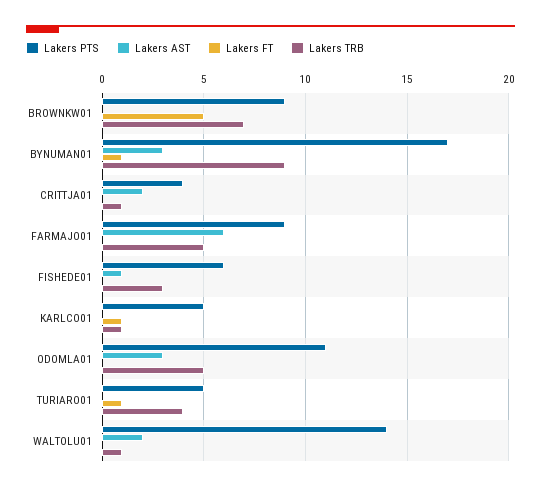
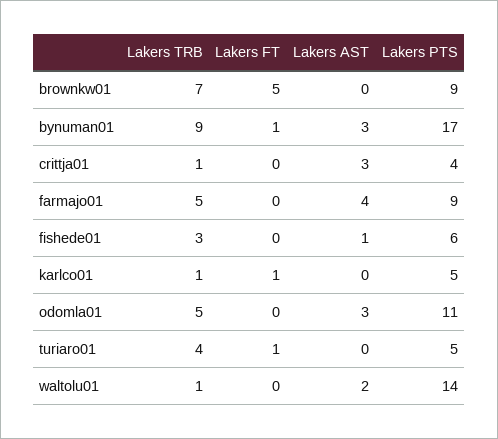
  {
    "Lakers PTS": {
      "BROWNKW01": 9,
      "BYNUMAN01": 17,
      "CRITTJA01": 4,
      "FARMAJO01": 9,
      "FISHEDE01": 6,
      "KARLCO01": 5,
      "ODOMLA01": 11,
      "TURIARO01": 5,
      "WALTOLU01": 14
    },
    "Lakers AST": {
      "BROWNKW01": 0,
      "BYNUMAN01": 3,
-     "CRITTJA01": 2,
+     "CRITTJA01": 3,
-     "FARMAJO01": 6,
+     "FARMAJO01": 4,
      "FISHEDE01": 1,
      "KARLCO01": 0,
      "ODOMLA01": 3,
      "TURIARO01": 0,
      "WALTOLU01": 2
    },
    "Lakers FT": {
      "BROWNKW01": 5,
      "BYNUMAN01": 1,
      "CRITTJA01": 0,
      "FARMAJO01": 0,
      "FISHEDE01": 0,
      "KARLCO01": 1,
      "ODOMLA01": 0,
      "TURIARO01": 1,
      "WALTOLU01": 0
    },
    "Lakers TRB": {
      "BROWNKW01": 7,
      "BYNUMAN01": 9,
      "CRITTJA01": 1,
      "FARMAJO01": 5,
      "FISHEDE01": 3,
      "KARLCO01": 1,
      "ODOMLA01": 5,
      "TURIARO01": 4,
      "WALTOLU01": 1
    }
  }

